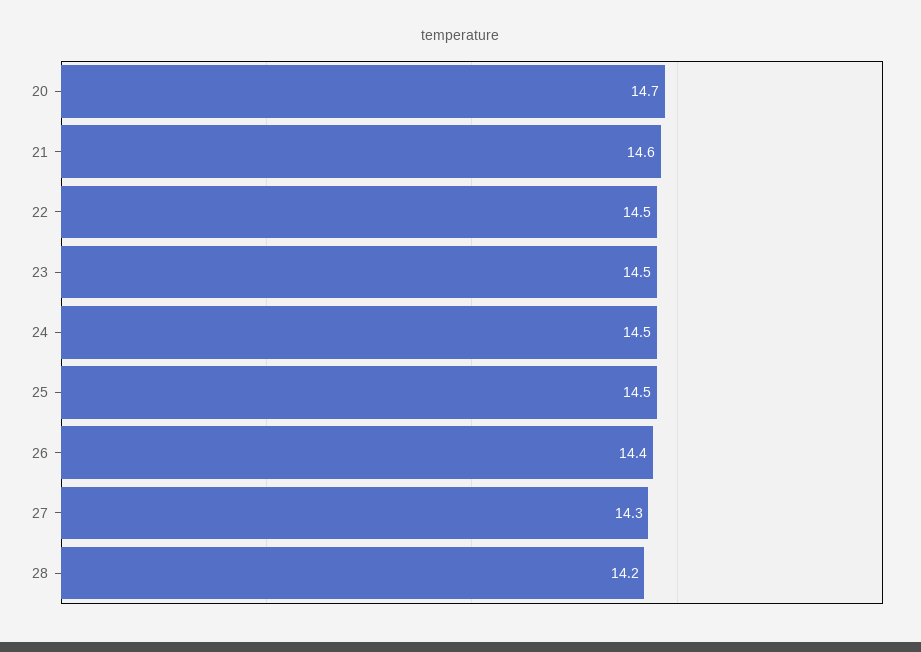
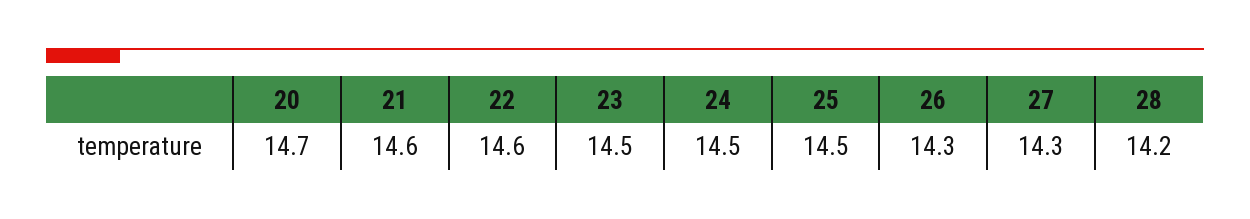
  {
    "20": 14.7,
    "21": 14.6,
-   "22": 14.5,
+   "22": 14.6,
    "23": 14.5,
    "24": 14.5,
    "25": 14.5,
-   "26": 14.4,
+   "26": 14.3,
    "27": 14.3,
    "28": 14.2
  }

